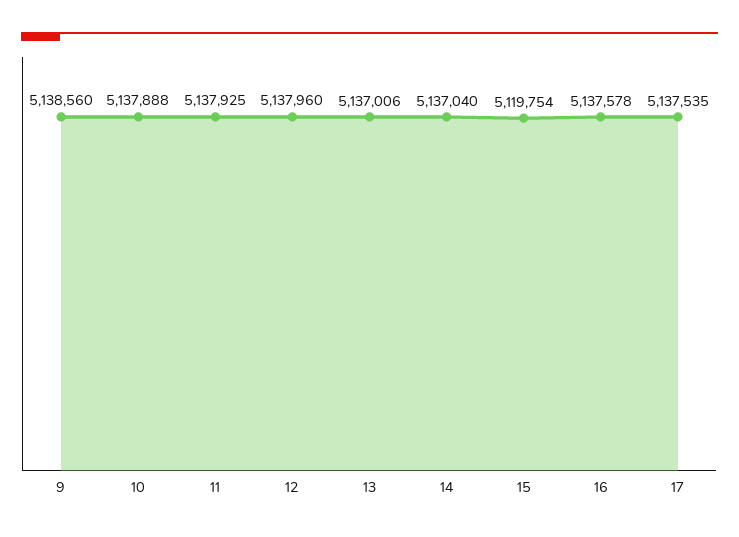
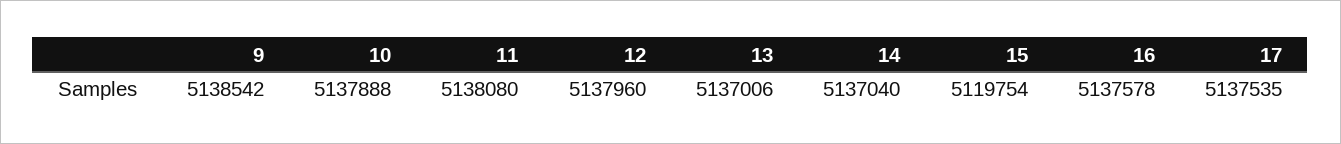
  {
-   "9": 5138560,
+   "9": 5138542,
    "10": 5137888,
-   "11": 5137925,
+   "11": 5138080,
    "12": 5137960,
    "13": 5137006,
    "14": 5137040,
    "15": 5119754,
    "16": 5137578,
    "17": 5137535
  }

